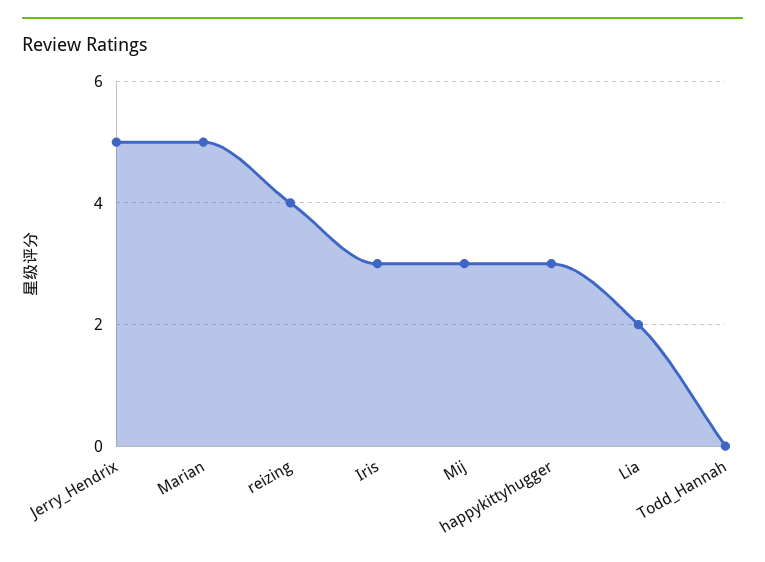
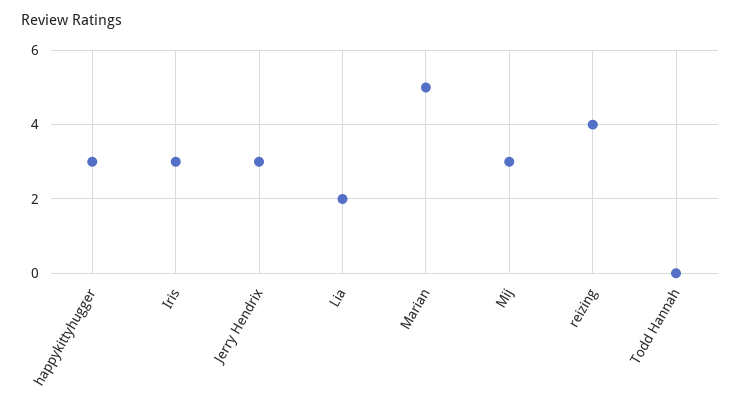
  {
-   "Jerry_Hendrix": 5,
+   "Jerry_Hendrix": 3,
    "Marian": 5,
    "reizing": 4,
    "Iris": 3,
    "Mij": 3,
    "happykittyhugger": 3,
    "Lia": 2,
    "Todd_Hannah": 0
  }

